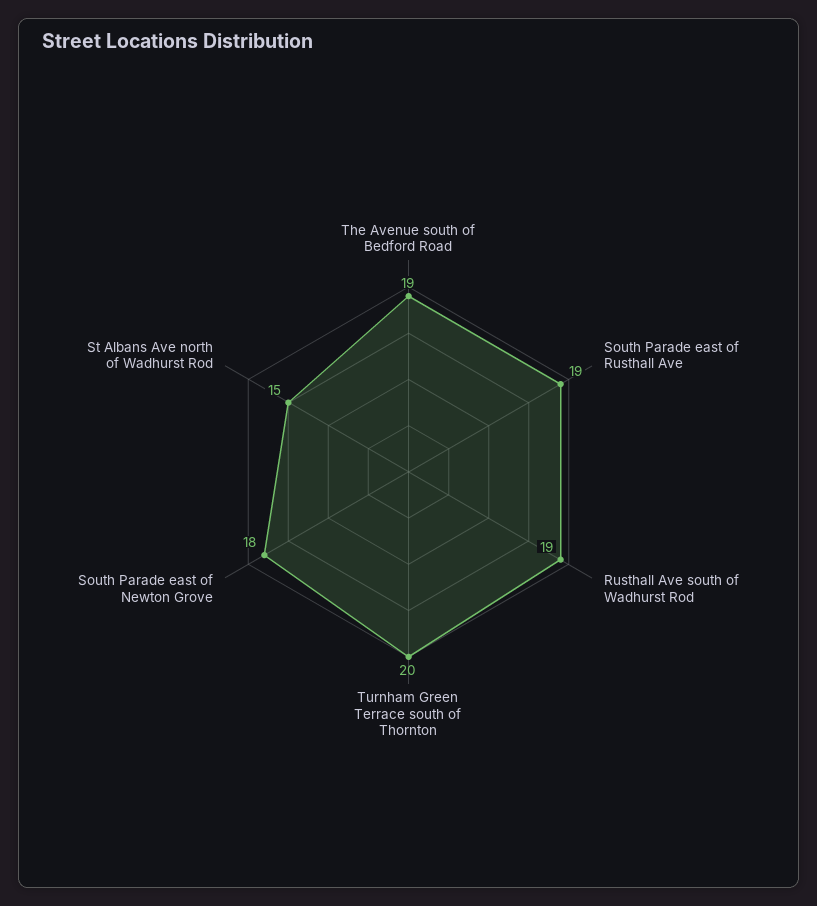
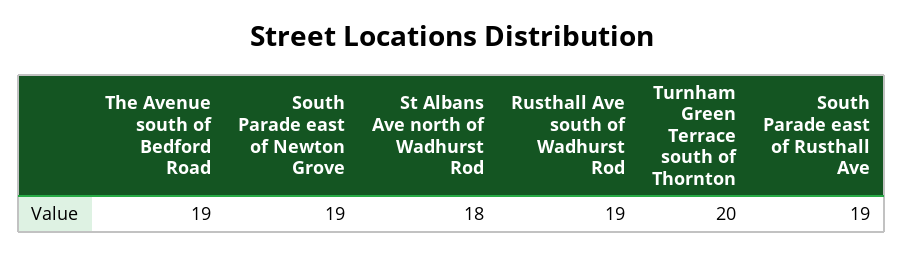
  {
    "The Avenue south of Bedford Road": 19,
    "South Parade east of Rusthall Ave": 19,
    "Rusthall Ave south of Wadhurst Rod": 19,
    "Turnham Green Terrace south of Thornton": 20,
-   "South Parade east of Newton Grove": 18,
+   "South Parade east of Newton Grove": 19,
-   "St Albans Ave north of Wadhurst Rod": 15
+   "St Albans Ave north of Wadhurst Rod": 18
  }

